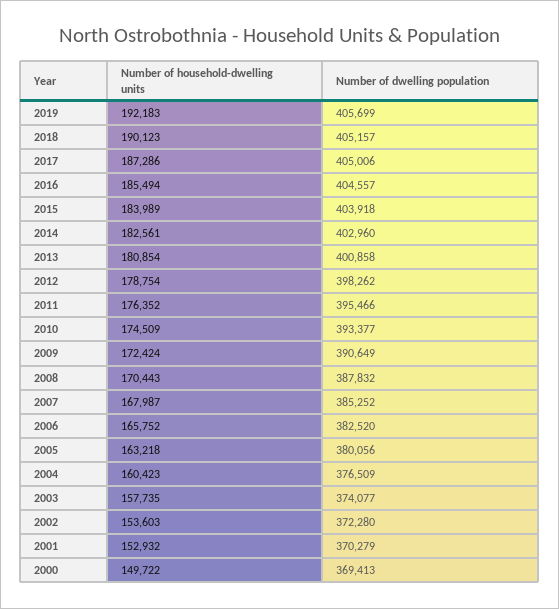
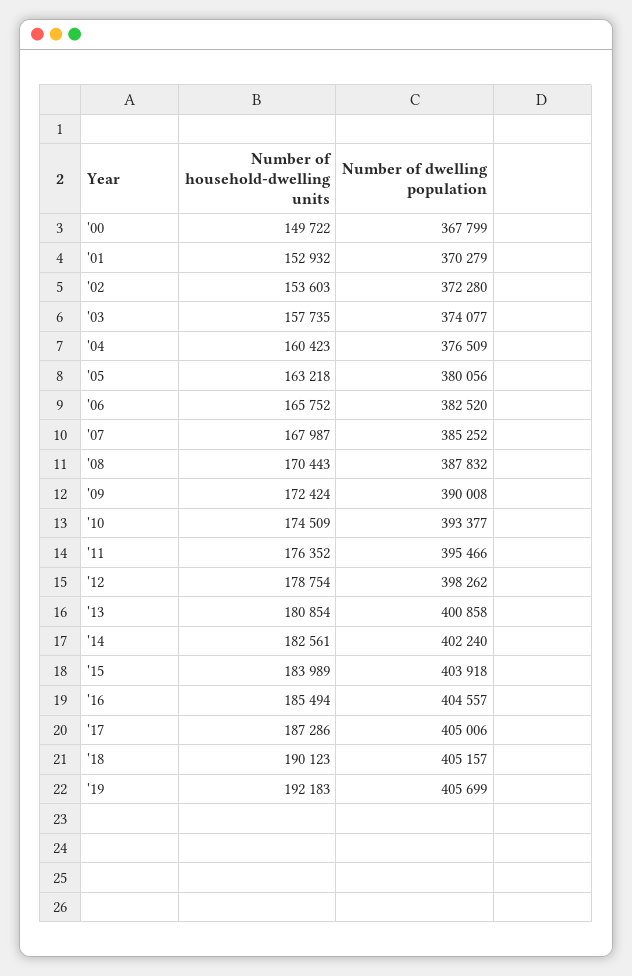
  {
    "Number of household-dwelling units": {
      "2019": 192183,
      "2018": 190123,
      "2017": 187286,
      "2016": 185494,
      "2015": 183989,
      "2014": 182561,
      "2013": 180854,
      "2012": 178754,
      "2011": 176352,
      "2010": 174509,
      "2009": 172424,
      "2008": 170443,
      "2007": 167987,
      "2006": 165752,
      "2005": 163218,
      "2004": 160423,
      "2003": 157735,
      "2002": 153603,
      "2001": 152932,
      "2000": 149722
    },
    "Number of dwelling population": {
      "2019": 405699,
      "2018": 405157,
      "2017": 405006,
      "2016": 404557,
      "2015": 403918,
-     "2014": 402960,
+     "2014": 402240,
      "2013": 400858,
      "2012": 398262,
      "2011": 395466,
      "2010": 393377,
-     "2009": 390649,
+     "2009": 390008,
      "2008": 387832,
      "2007": 385252,
      "2006": 382520,
      "2005": 380056,
      "2004": 376509,
      "2003": 374077,
      "2002": 372280,
      "2001": 370279,
-     "2000": 369413
+     "2000": 367799
    }
  }

